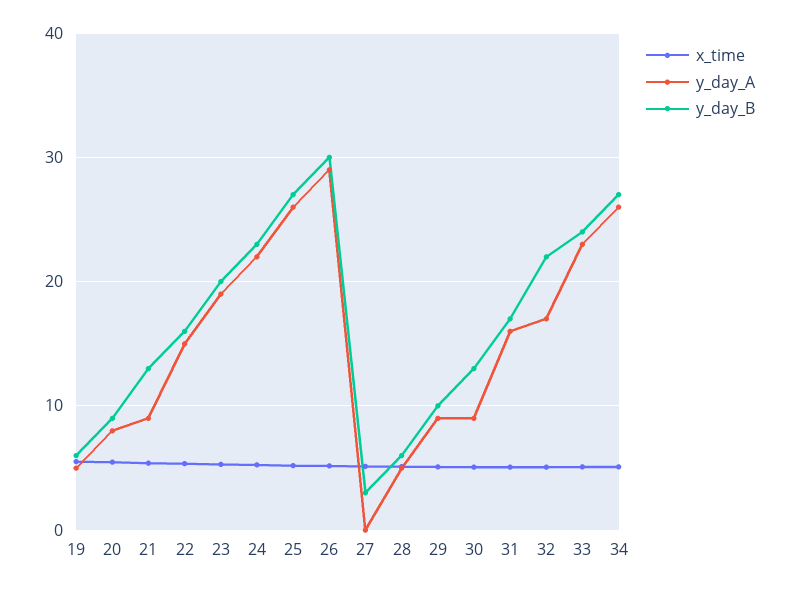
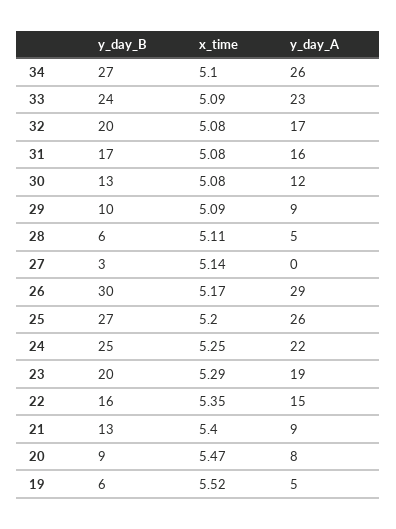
  {
    "x_time": {
      "19": 5.52,
      "20": 5.47,
      "21": 5.4,
      "22": 5.35,
      "23": 5.29,
      "24": 5.25,
      "25": 5.2,
      "26": 5.17,
      "27": 5.14,
      "28": 5.11,
      "29": 5.09,
      "30": 5.08,
      "31": 5.08,
      "32": 5.08,
      "33": 5.09,
      "34": 5.1
    },
    "y_day_A": {
      "19": 5,
      "20": 8,
      "21": 9,
      "22": 15,
      "23": 19,
      "24": 22,
      "25": 26,
      "26": 29,
      "27": 0,
      "28": 5,
      "29": 9,
-     "30": 9,
+     "30": 12,
      "31": 16,
      "32": 17,
      "33": 23,
      "34": 26
    },
    "y_day_B": {
      "19": 6,
      "20": 9,
      "21": 13,
      "22": 16,
      "23": 20,
-     "24": 23,
+     "24": 25,
      "25": 27,
      "26": 30,
      "27": 3,
      "28": 6,
      "29": 10,
      "30": 13,
      "31": 17,
-     "32": 22,
+     "32": 20,
      "33": 24,
      "34": 27
    }
  }

